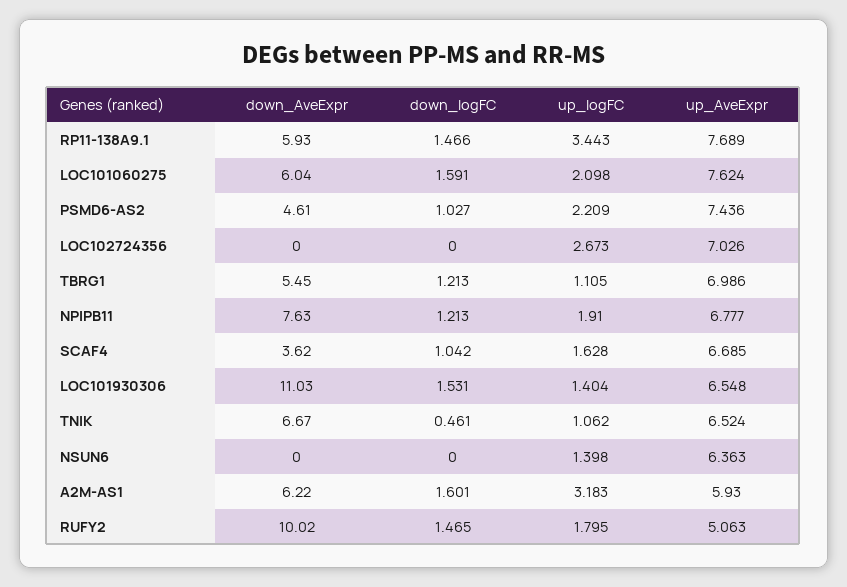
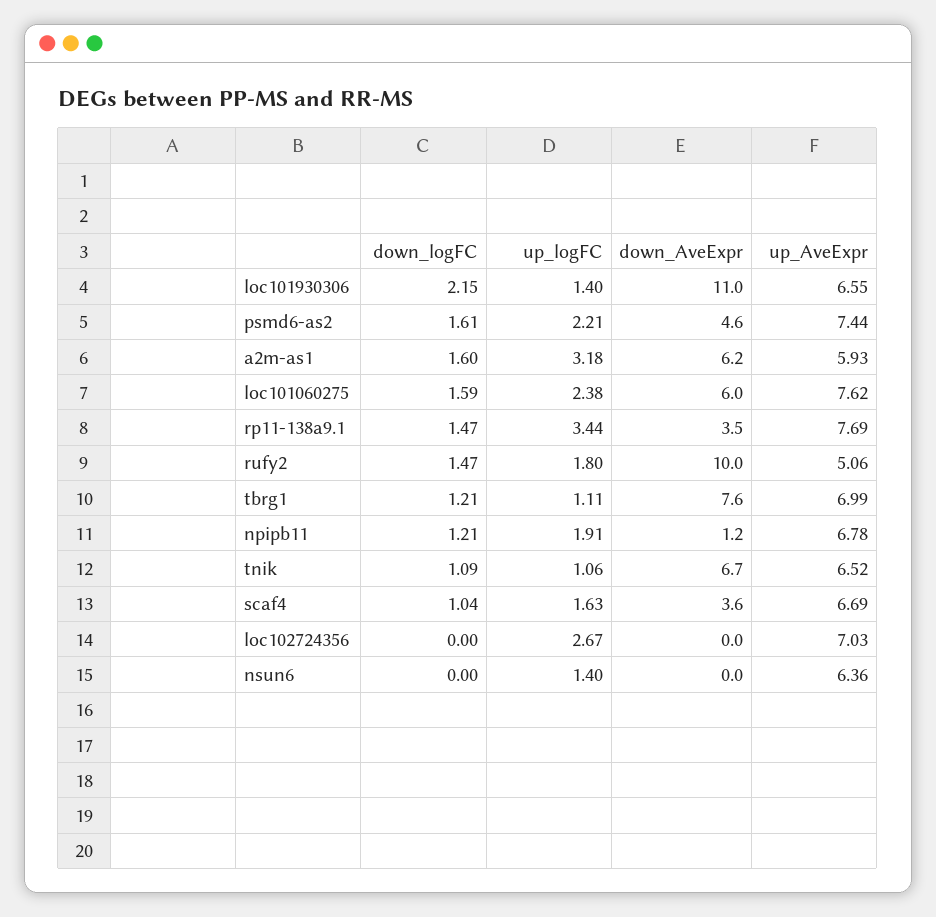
  {
    "down_AveExpr": {
-     "RP11-138A9.1": 5.93,
+     "RP11-138A9.1": 3.5,
      "LOC101060275": 6.04,
      "PSMD6-AS2": 4.61,
      "LOC102724356": 0,
-     "TBRG1": 5.45,
+     "TBRG1": 7.6,
-     "NPIPB11": 7.63,
+     "NPIPB11": 1.2,
      "SCAF4": 3.62,
      "LOC101930306": 11.03,
      "TNIK": 6.67,
      "NSUN6": 0,
      "A2M-AS1": 6.22,
      "RUFY2": 10.02
    },
    "down_logFC": {
      "RP11-138A9.1": 1.466,
      "LOC101060275": 1.591,
-     "PSMD6-AS2": 1.027,
+     "PSMD6-AS2": 1.61,
      "LOC102724356": 0,
      "TBRG1": 1.213,
      "NPIPB11": 1.213,
      "SCAF4": 1.042,
-     "LOC101930306": 1.531,
+     "LOC101930306": 2.15,
-     "TNIK": 0.461,
+     "TNIK": 1.09,
      "NSUN6": 0,
      "A2M-AS1": 1.601,
      "RUFY2": 1.465
    },
    "up_logFC": {
      "RP11-138A9.1": 3.443,
-     "LOC101060275": 2.098,
+     "LOC101060275": 2.38,
      "PSMD6-AS2": 2.209,
      "LOC102724356": 2.673,
      "TBRG1": 1.105,
      "NPIPB11": 1.91,
      "SCAF4": 1.628,
      "LOC101930306": 1.404,
      "TNIK": 1.062,
      "NSUN6": 1.398,
      "A2M-AS1": 3.183,
      "RUFY2": 1.795
    },
    "up_AveExpr": {
      "RP11-138A9.1": 7.689,
      "LOC101060275": 7.624,
      "PSMD6-AS2": 7.436,
      "LOC102724356": 7.026,
      "TBRG1": 6.986,
      "NPIPB11": 6.777,
      "SCAF4": 6.685,
      "LOC101930306": 6.548,
      "TNIK": 6.524,
      "NSUN6": 6.363,
      "A2M-AS1": 5.93,
      "RUFY2": 5.063
    }
  }

